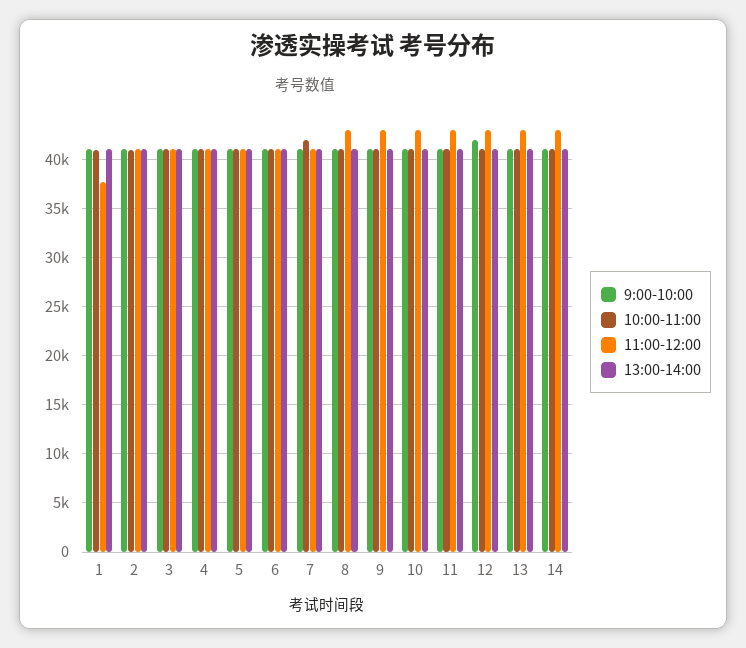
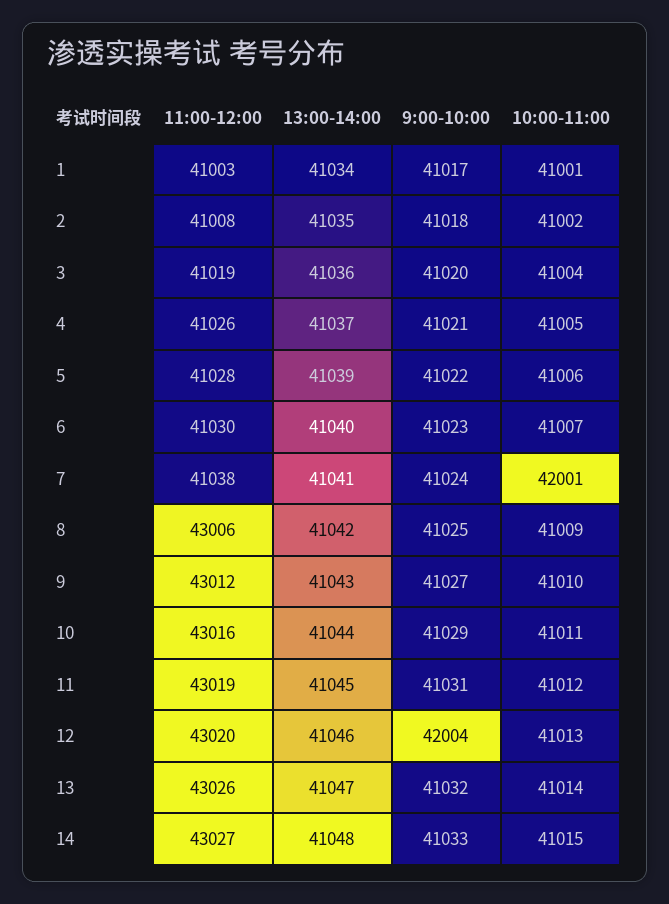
  {
    "9:00-10:00": {
      "1": 41017,
      "2": 41018,
      "3": 41020,
      "4": 41021,
      "5": 41022,
      "6": 41023,
      "7": 41024,
      "8": 41025,
      "9": 41027,
      "10": 41029,
      "11": 41031,
      "12": 42004,
      "13": 41032,
      "14": 41033
    },
    "10:00-11:00": {
      "1": 41001,
      "2": 41002,
      "3": 41004,
      "4": 41005,
      "5": 41006,
      "6": 41007,
      "7": 42001,
      "8": 41009,
      "9": 41010,
      "10": 41011,
      "11": 41012,
      "12": 41013,
      "13": 41014,
      "14": 41015
    },
    "11:00-12:00": {
-     "1": 38000,
+     "1": 41003,
      "2": 41008,
      "3": 41019,
      "4": 41026,
      "5": 41028,
      "6": 41030,
      "7": 41038,
      "8": 43006,
      "9": 43012,
      "10": 43016,
      "11": 43019,
      "12": 43020,
      "13": 43026,
      "14": 43027
    },
    "13:00-14:00": {
      "1": 41034,
      "2": 41035,
      "3": 41036,
      "4": 41037,
      "5": 41039,
      "6": 41040,
      "7": 41041,
      "8": 41042,
      "9": 41043,
      "10": 41044,
      "11": 41045,
      "12": 41046,
      "13": 41047,
      "14": 41048
    }
  }

